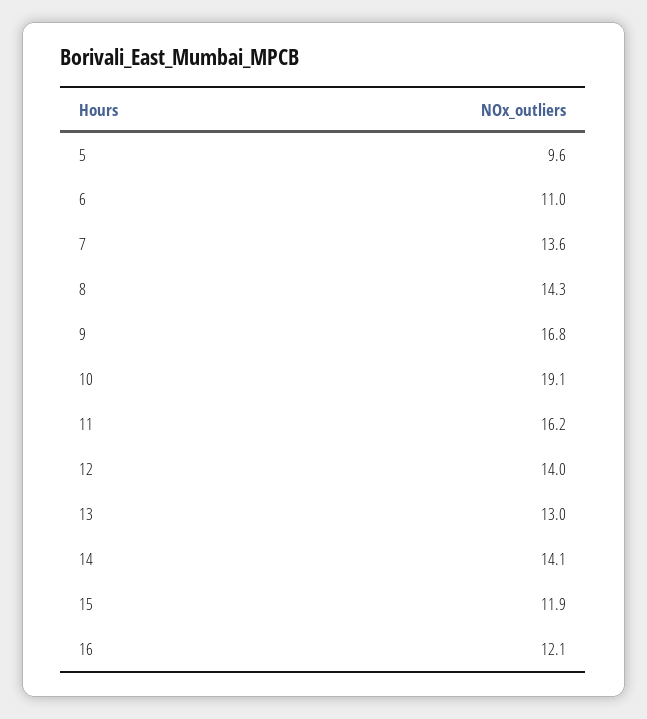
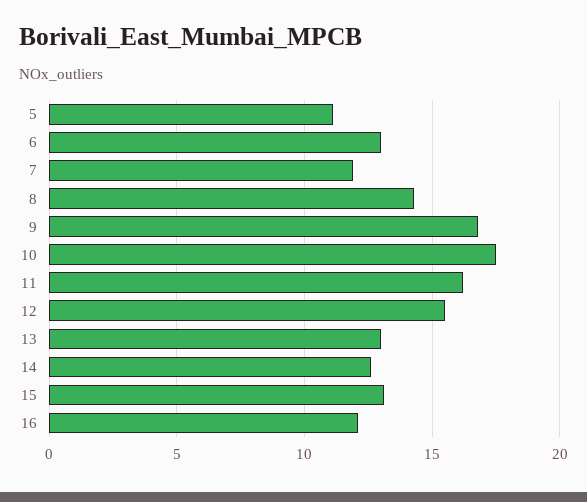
  {
-   "5": 9.6,
+   "5": 11,
-   "6": 11,
+   "6": 13,
-   "7": 13.6,
+   "7": 12,
    "8": 14.3,
    "9": 16.8,
-   "10": 19.1,
+   "10": 17.5,
    "11": 16.2,
-   "12": 14,
+   "12": 15.5,
    "13": 13,
-   "14": 14.1,
+   "14": 12.5,
-   "15": 11.9,
+   "15": 13,
    "16": 12.1
  }

